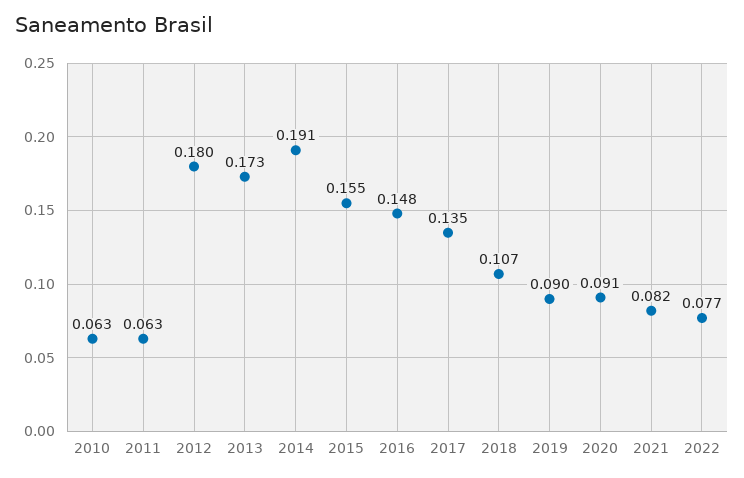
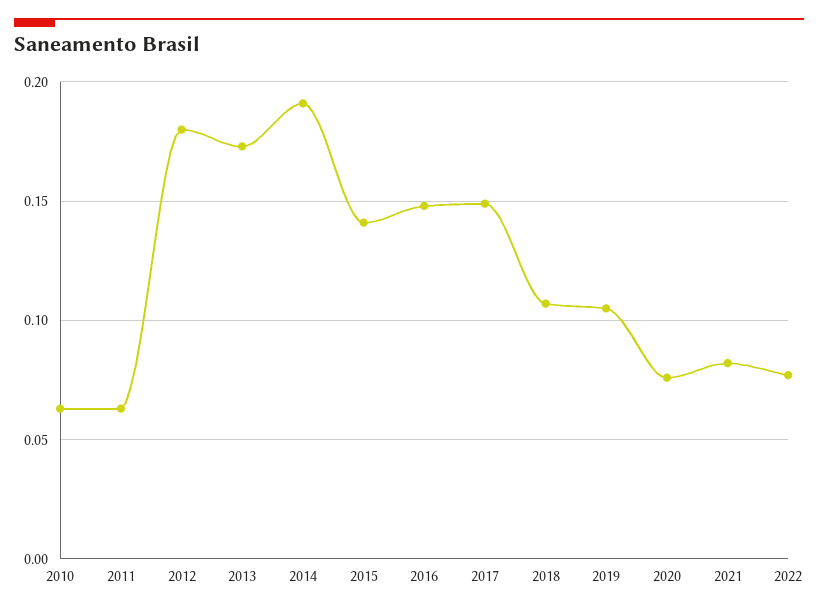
  {
    "2010": 0.063,
    "2011": 0.063,
    "2012": 0.18,
    "2013": 0.173,
    "2014": 0.191,
-   "2015": 0.155,
+   "2015": 0.14,
    "2016": 0.148,
-   "2017": 0.135,
+   "2017": 0.15,
    "2018": 0.107,
-   "2019": 0.09,
+   "2019": 0.105,
-   "2020": 0.091,
+   "2020": 0.075,
    "2021": 0.082,
    "2022": 0.077
  }

